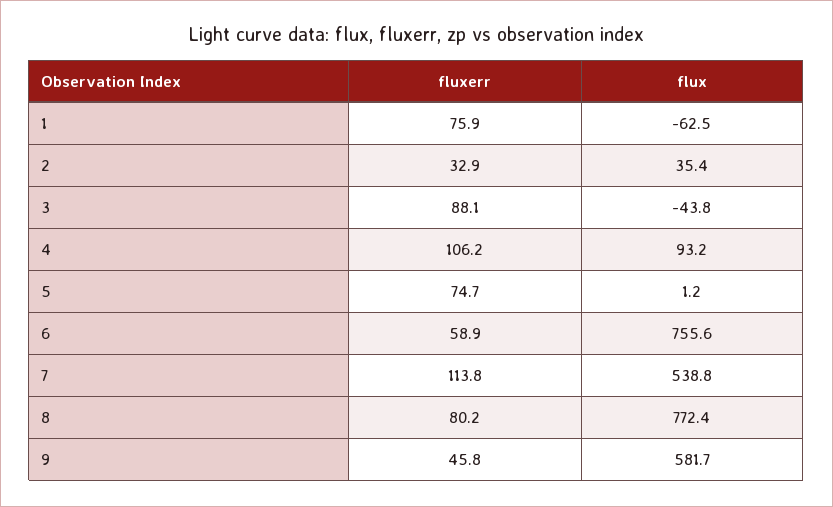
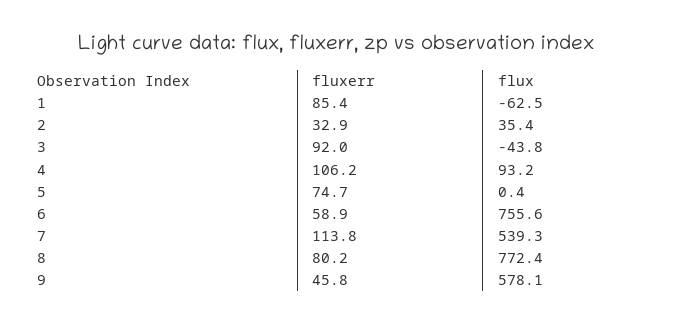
  {
    "fluxerr": {
-     "1": 75.9,
+     "1": 85.4,
      "2": 32.9,
-     "3": 88.1,
+     "3": 92,
      "4": 106.2,
      "5": 74.7,
      "6": 58.9,
      "7": 113.8,
      "8": 80.2,
      "9": 45.8
    },
    "flux": {
      "1": -62.5,
      "2": 35.4,
      "3": -43.8,
      "4": 93.2,
-     "5": 1.2,
+     "5": 0.4,
      "6": 755.6,
-     "7": 538.8,
+     "7": 539.3,
      "8": 772.4,
-     "9": 581.7
+     "9": 578.1
    }
  }

